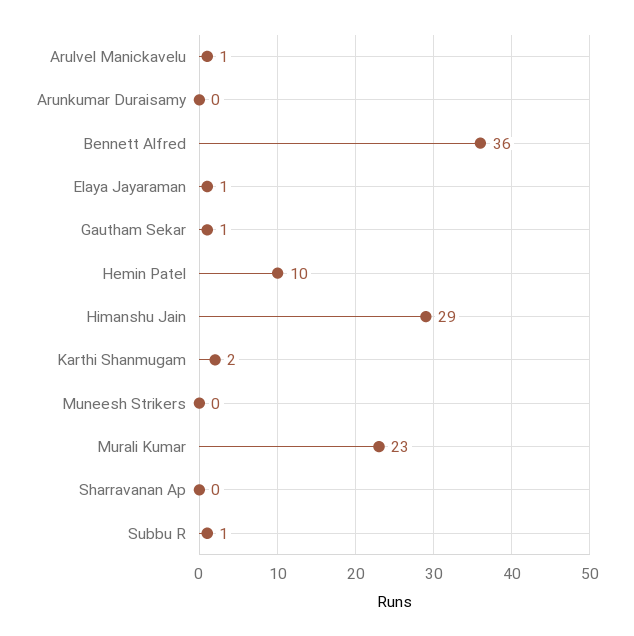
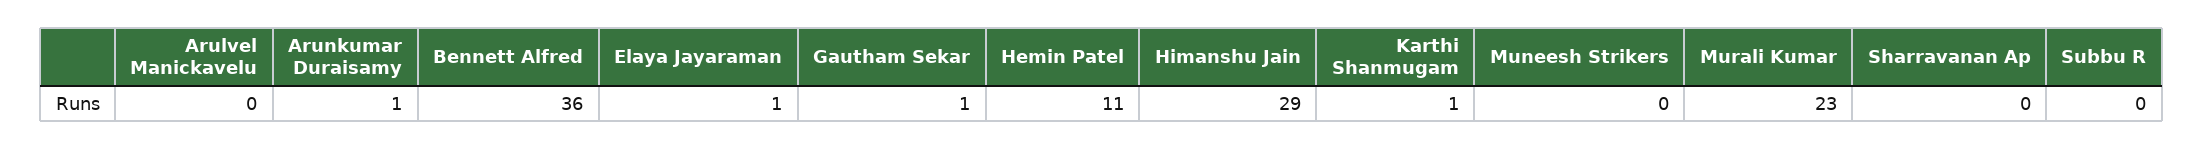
  {
-   "Arulvel Manickavelu": 1,
+   "Arulvel Manickavelu": 0,
-   "Arunkumar Duraisamy": 0,
+   "Arunkumar Duraisamy": 1,
    "Bennett Alfred": 36,
    "Elaya Jayaraman": 1,
    "Gautham Sekar": 1,
-   "Hemin Patel": 10,
+   "Hemin Patel": 11,
    "Himanshu Jain": 29,
-   "Karthi Shanmugam": 2,
+   "Karthi Shanmugam": 1,
    "Muneesh Strikers": 0,
    "Murali Kumar": 23,
    "Sharravanan Ap": 0,
-   "Subbu R": 1
+   "Subbu R": 0
  }

